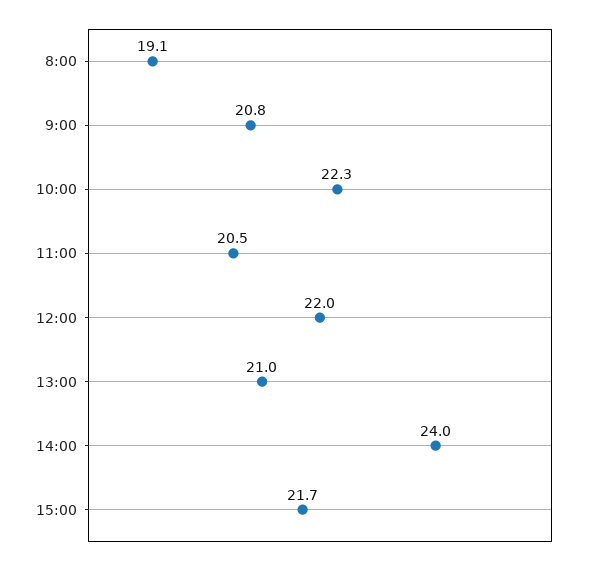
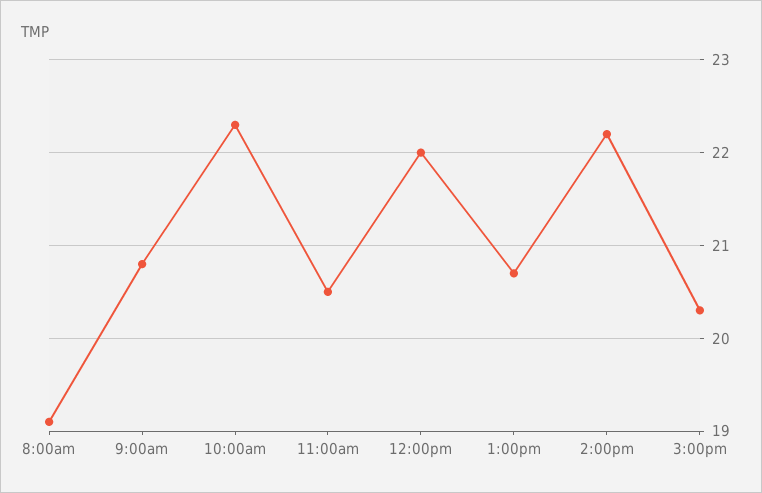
  {
    "8:00": 19.1,
    "9:00": 20.8,
    "10:00": 22.3,
    "11:00": 20.5,
    "12:00": 22,
-   "13:00": 21,
+   "13:00": 20.7,
-   "14:00": 24,
+   "14:00": 22.2,
-   "15:00": 21.7
+   "15:00": 20.3
  }

